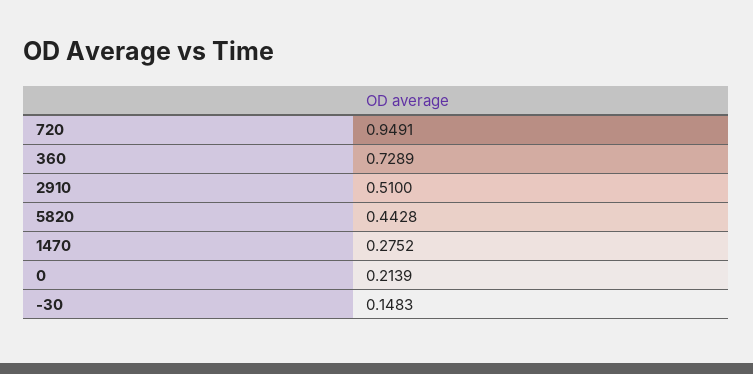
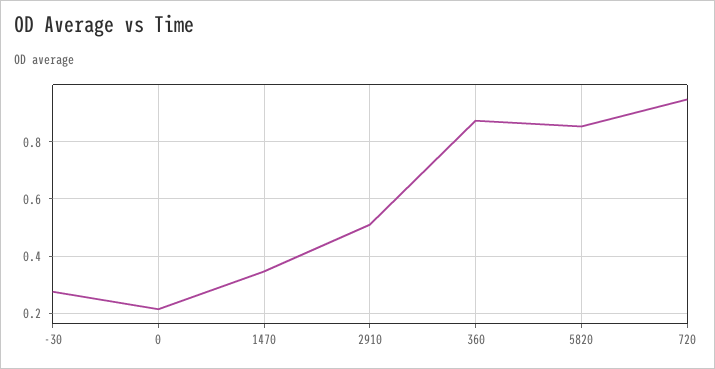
  {
    "720": 0.9491,
-   "360": 0.7289,
+   "360": 0.875,
    "2910": 0.51,
-   "5820": 0.4428,
+   "5820": 0.85,
-   "1470": 0.2752,
+   "1470": 0.35,
    "0": 0.2139,
-   "-30": 0.1483
+   "-30": 0.275
  }

